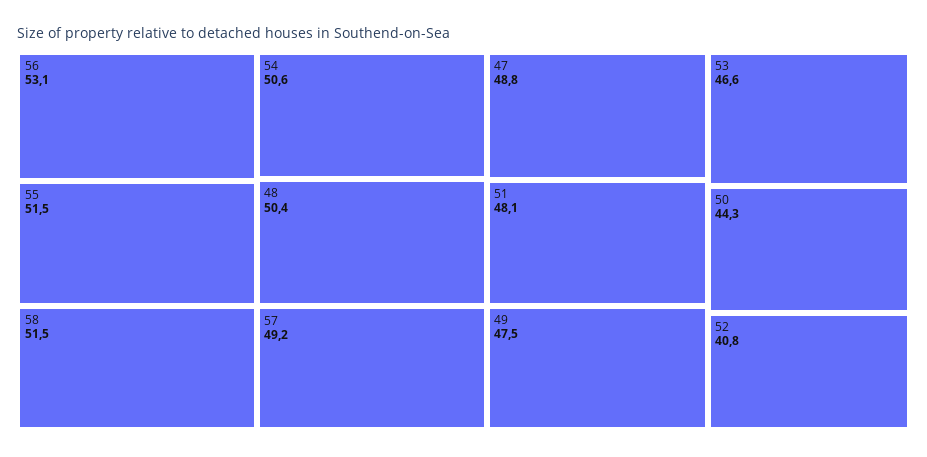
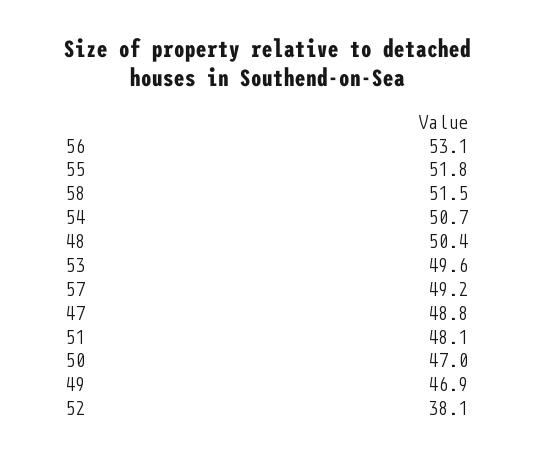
  {
    "56": 53.1,
-   "55": 51.5,
+   "55": 51.8,
    "58": 51.5,
-   "54": 50.6,
+   "54": 50.7,
    "48": 50.4,
    "57": 49.2,
    "47": 48.8,
    "51": 48.1,
-   "49": 47.5,
+   "49": 46.9,
-   "53": 46.6,
+   "53": 49.6,
-   "50": 44.3,
+   "50": 47,
-   "52": 40.8
+   "52": 38.1
  }

